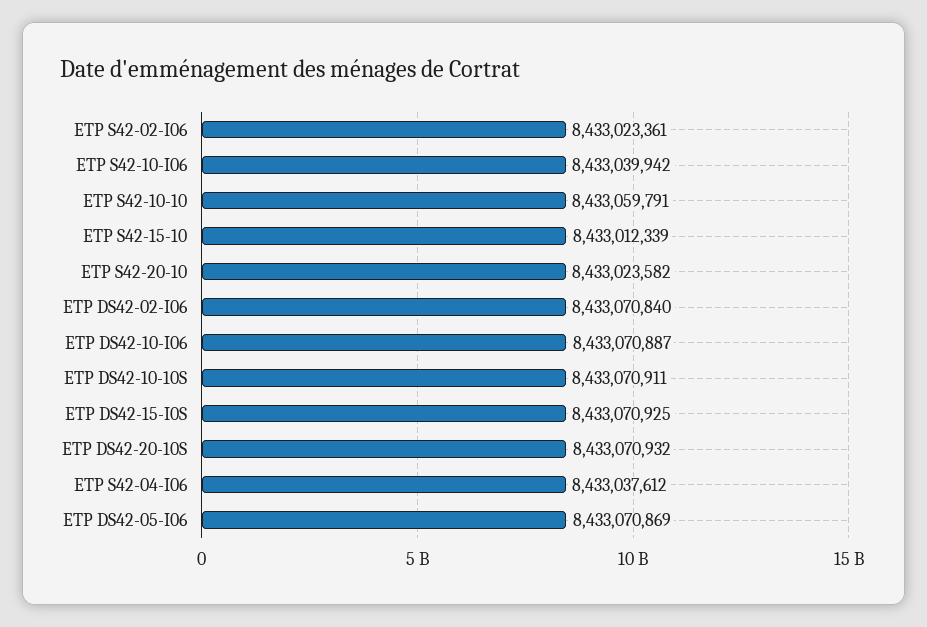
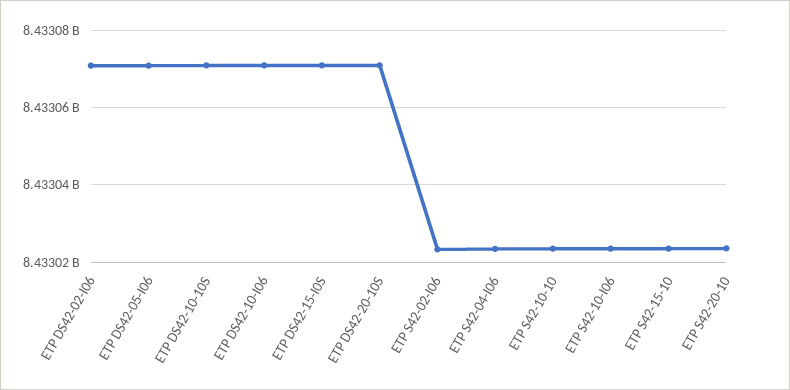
  {
    "ETP S42-02-I06": 8433023361,
-   "ETP S42-10-I06": 8433039942,
+   "ETP S42-10-I06": 8433024000,
-   "ETP S42-10-10": 8433059791,
+   "ETP S42-10-10": 8433024000,
-   "ETP S42-15-10": 8433012339,
+   "ETP S42-15-10": 8433024000,
    "ETP S42-20-10": 8433023582,
    "ETP DS42-02-I06": 8433070840,
    "ETP DS42-10-I06": 8433070887,
    "ETP DS42-10-10S": 8433070911,
    "ETP DS42-15-I0S": 8433070925,
    "ETP DS42-20-10S": 8433070932,
-   "ETP S42-04-I06": 8433037612,
+   "ETP S42-04-I06": 8433024000,
    "ETP DS42-05-I06": 8433070869
  }

